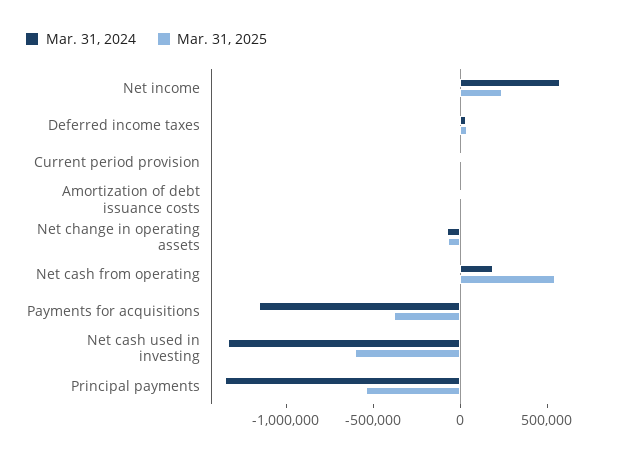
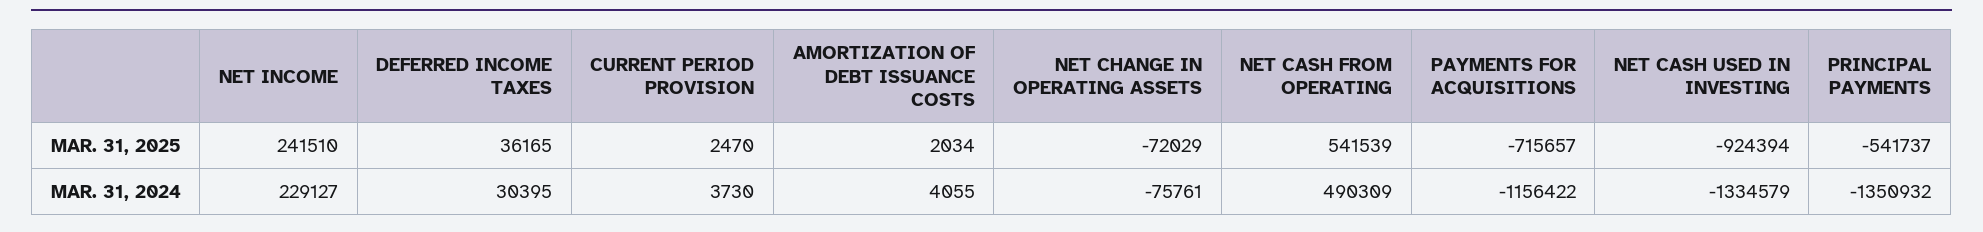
  {
    "Mar. 31, 2024": {
-     "Net income": 600000,
+     "Net income": 229127,
      "Deferred income taxes": 30395,
      "Current period provision": 3730,
      "Amortization of debt issuance costs": 4055,
      "Net change in operating assets": -75761,
-     "Net cash from operating": 200000,
+     "Net cash from operating": 490309,
      "Payments for acquisitions": -1156422,
      "Net cash used in investing": -1334579,
      "Principal payments": -1350932
    },
    "Mar. 31, 2025": {
      "Net income": 241510,
      "Deferred income taxes": 36165,
      "Current period provision": 2470,
      "Amortization of debt issuance costs": 2034,
      "Net change in operating assets": -72029,
      "Net cash from operating": 541539,
-     "Payments for acquisitions": -400000,
+     "Payments for acquisitions": -715657,
-     "Net cash used in investing": -600000,
+     "Net cash used in investing": -924394,
      "Principal payments": -541737
    }
  }

